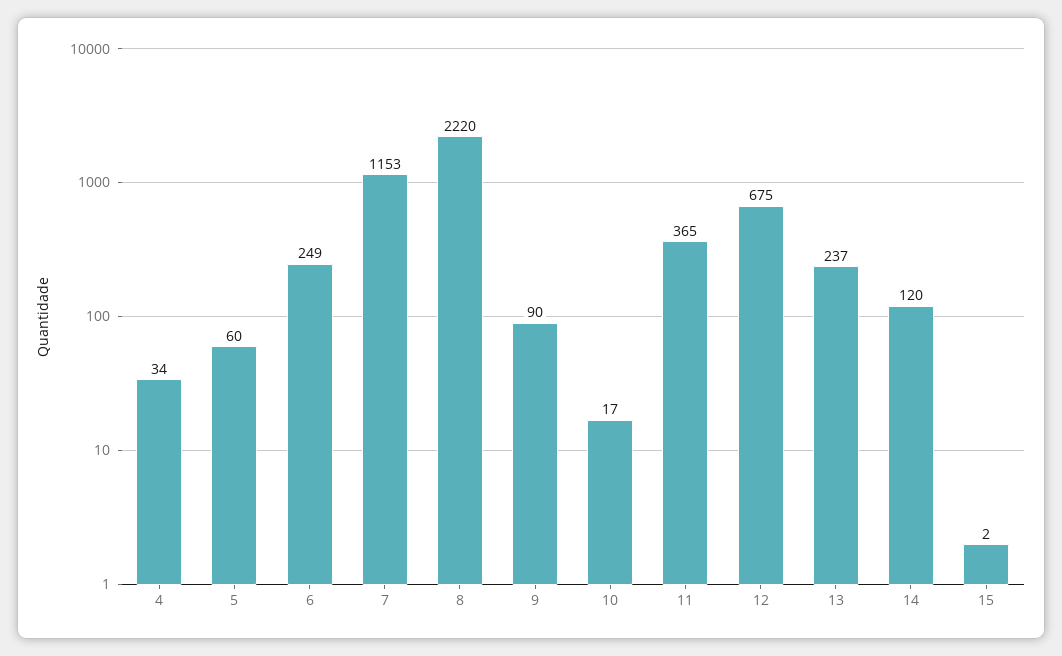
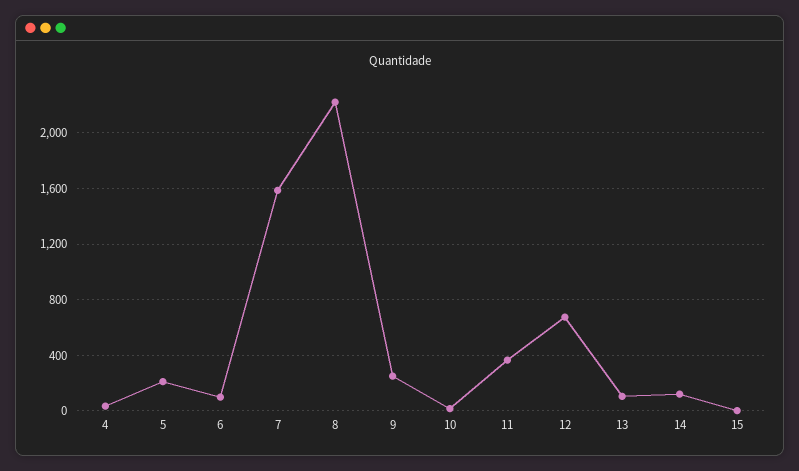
  {
    "4": 34,
-   "5": 60,
+   "5": 200,
-   "6": 249,
+   "6": 100,
-   "7": 1153,
+   "7": 1600,
    "8": 2220,
-   "9": 90,
+   "9": 250,
    "10": 17,
    "11": 365,
    "12": 675,
-   "13": 237,
+   "13": 100,
    "14": 120,
    "15": 2
  }

